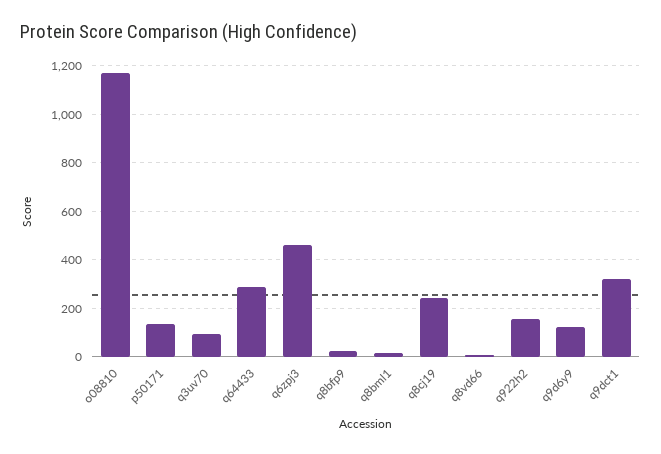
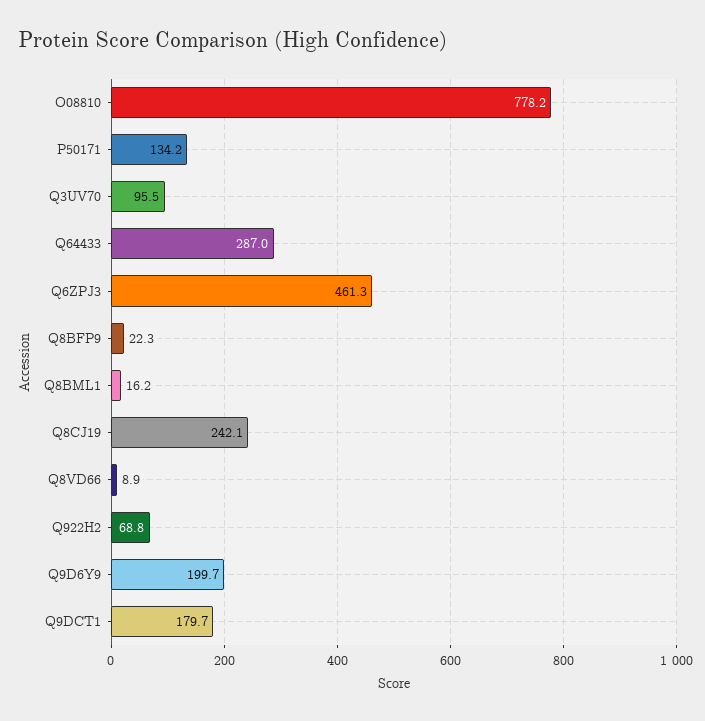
  {
-   "o08810": 1175,
+   "o08810": 778.2,
    "p50171": 134.2,
    "q3uv70": 95.5,
    "q64433": 287,
    "q6zpj3": 461.3,
    "q8bfp9": 22.3,
    "q8bml1": 16.2,
    "q8cj19": 242.1,
    "q8vd66": 8.9,
-   "q922h2": 150,
+   "q922h2": 68.8,
-   "q9d6y9": 125,
+   "q9d6y9": 199.7,
-   "q9dct1": 325
+   "q9dct1": 179.7
  }

